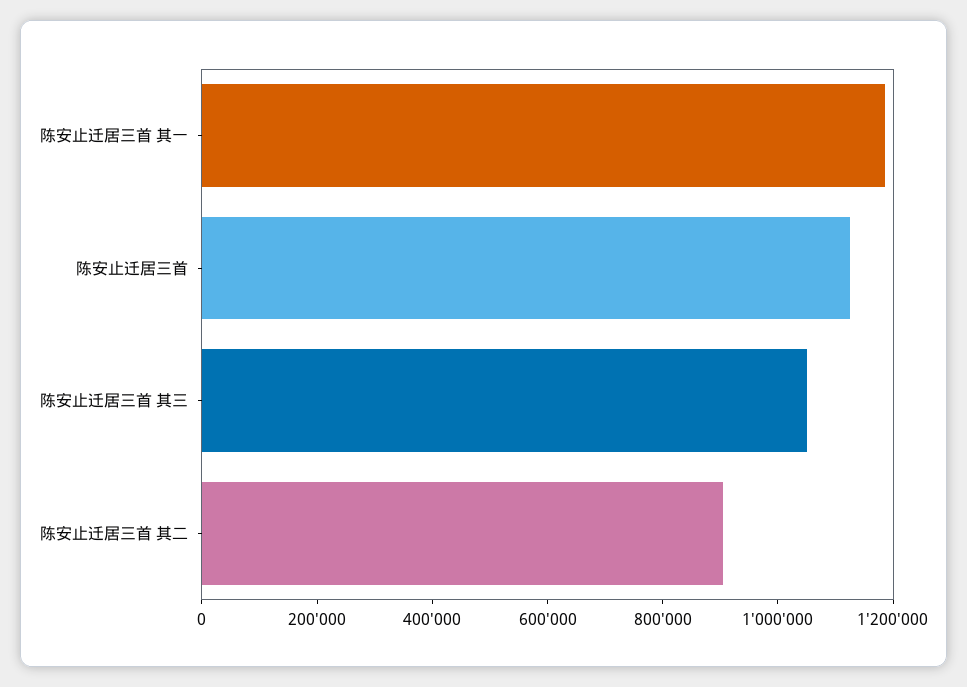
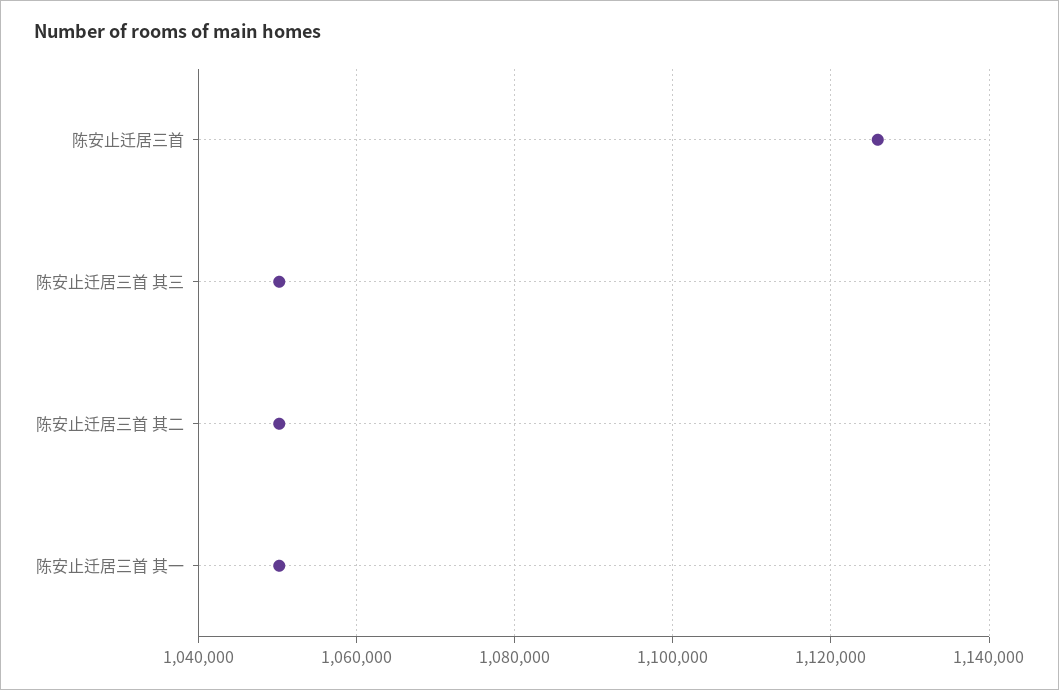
  {
-   "陈安止迁居三首 其一": 1200000,
+   "陈安止迁居三首 其一": 1050000,
    "陈安止迁居三首": 1126000,
    "陈安止迁居三首 其三": 1050000,
-   "陈安止迁居三首 其二": 900000
+   "陈安止迁居三首 其二": 1050000
  }

